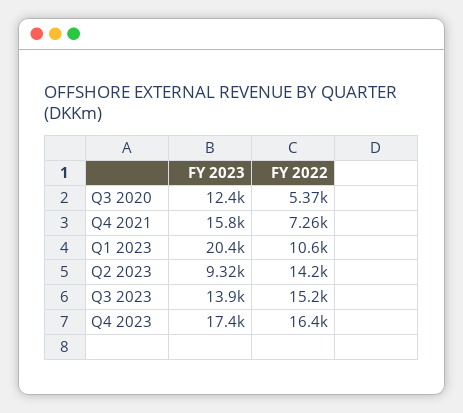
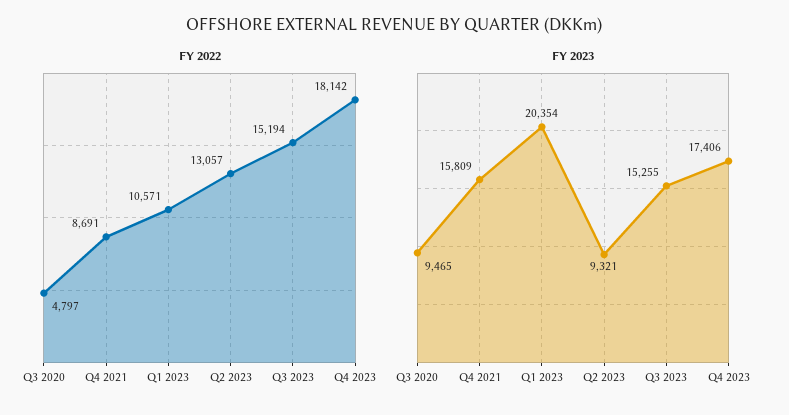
  {
    "FY 2023": {
-     "Q3 2020": 12400,
+     "Q3 2020": 9465,
      "Q4 2021": 15809,
      "Q1 2023": 20354,
      "Q2 2023": 9321,
-     "Q3 2023": 13900,
+     "Q3 2023": 15255,
      "Q4 2023": 17406
    },
    "FY 2022": {
-     "Q3 2020": 5370,
+     "Q3 2020": 4797,
-     "Q4 2021": 7260,
+     "Q4 2021": 8691,
      "Q1 2023": 10571,
-     "Q2 2023": 14200,
+     "Q2 2023": 13057,
      "Q3 2023": 15194,
-     "Q4 2023": 16400
+     "Q4 2023": 18142
    }
  }

